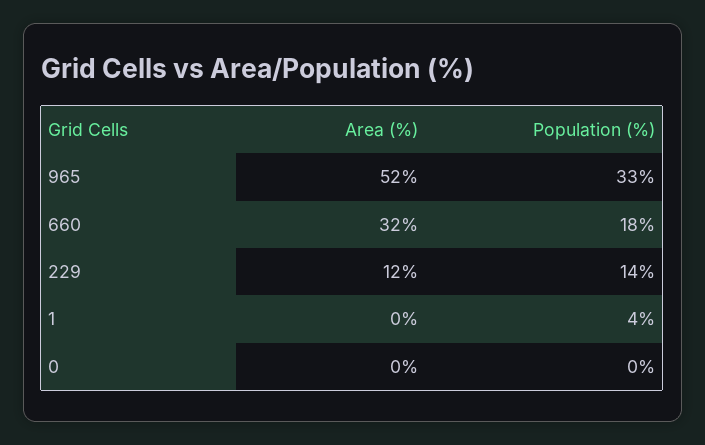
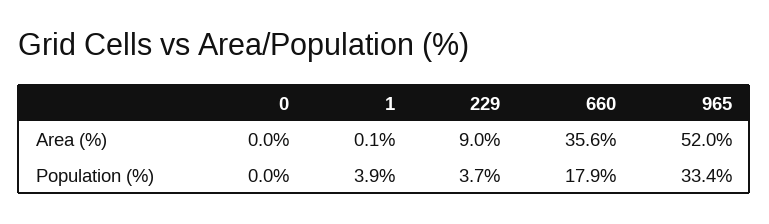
  {
    "Area (%)": {
      "965": 52,
-     "660": 32,
+     "660": 35.6,
-     "229": 12,
+     "229": 9,
      "1": 0.1,
      "0": 0
    },
    "Population (%)": {
      "965": 33.4,
      "660": 17.9,
-     "229": 14,
+     "229": 3.7,
      "1": 3.9,
      "0": 0
    }
  }

